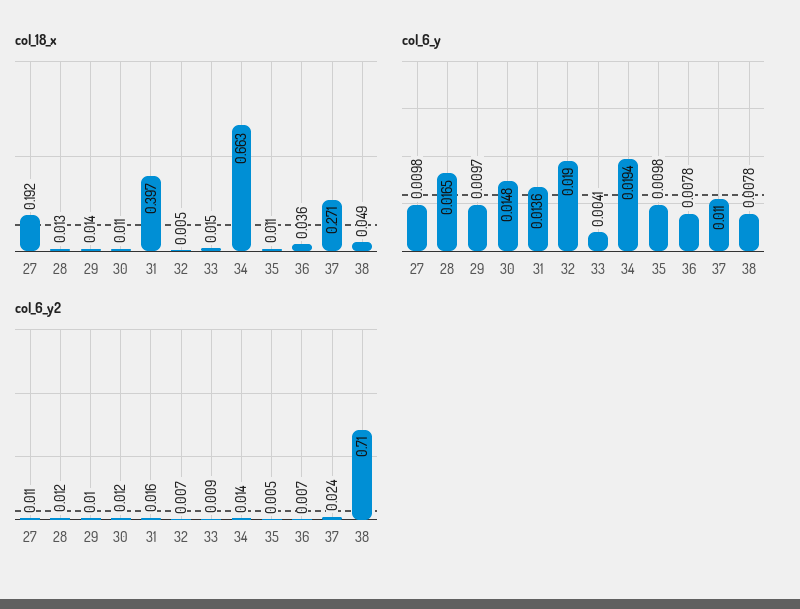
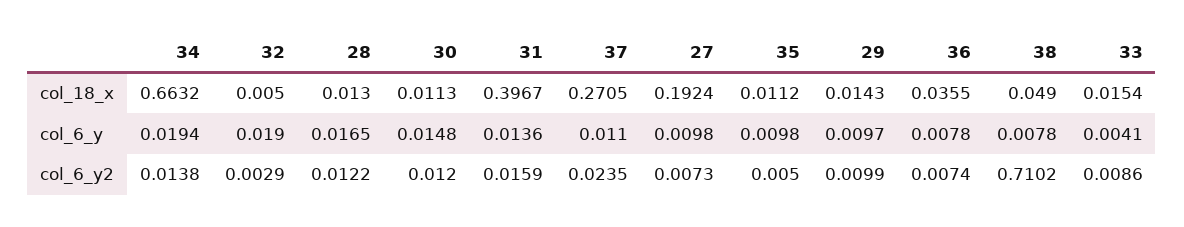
  {
    "col_18_x": {
      "27": 0.1924,
      "28": 0.013,
      "29": 0.0143,
      "30": 0.0113,
      "31": 0.3967,
      "32": 0.005,
      "33": 0.0154,
      "34": 0.6632,
      "35": 0.0112,
      "36": 0.0355,
      "37": 0.2705,
      "38": 0.049
    },
    "col_6_y": {
      "27": 0.0098,
      "28": 0.0165,
      "29": 0.0097,
      "30": 0.0148,
      "31": 0.0136,
      "32": 0.019,
      "33": 0.0041,
      "34": 0.0194,
      "35": 0.0098,
      "36": 0.0078,
      "37": 0.011,
      "38": 0.0078
    },
    "col_6_y2": {
-     "27": 0.011,
+     "27": 0.0073,
      "28": 0.0122,
      "29": 0.0099,
      "30": 0.012,
      "31": 0.0159,
-     "32": 0.007,
+     "32": 0.0029,
      "33": 0.0086,
      "34": 0.0138,
      "35": 0.005,
      "36": 0.0074,
      "37": 0.0235,
      "38": 0.7102
    }
  }

